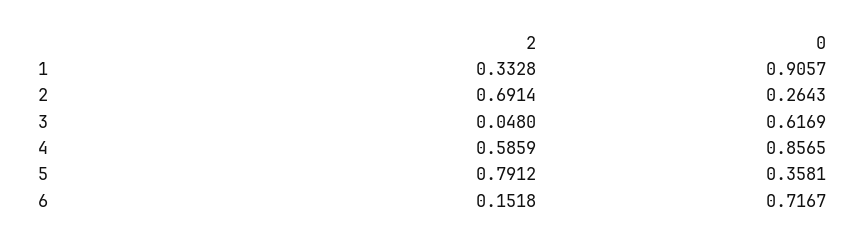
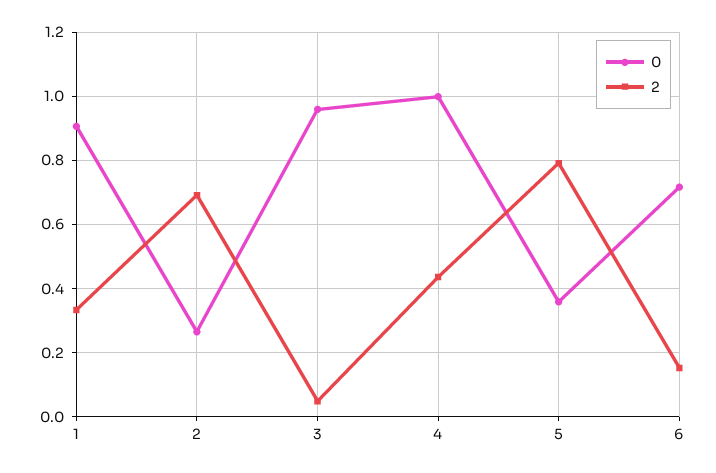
  {
    "2": {
      "1": 0.3328,
      "2": 0.6914,
      "3": 0.048,
-     "4": 0.5859,
+     "4": 0.44,
      "5": 0.7912,
      "6": 0.1518
    },
    "0": {
      "1": 0.9057,
      "2": 0.2643,
-     "3": 0.6169,
+     "3": 0.96,
-     "4": 0.8565,
+     "4": 1,
      "5": 0.3581,
      "6": 0.7167
    }
  }

